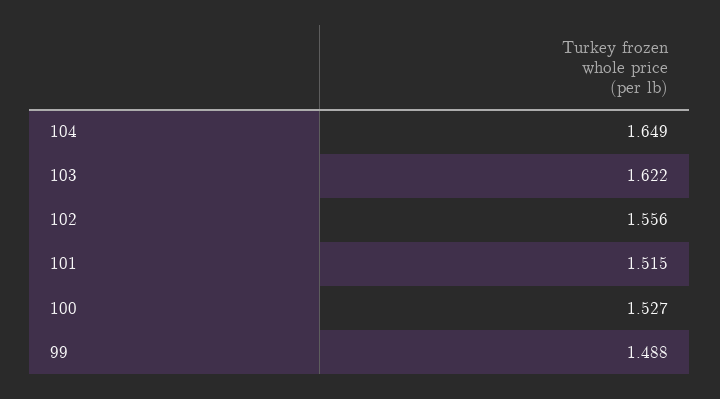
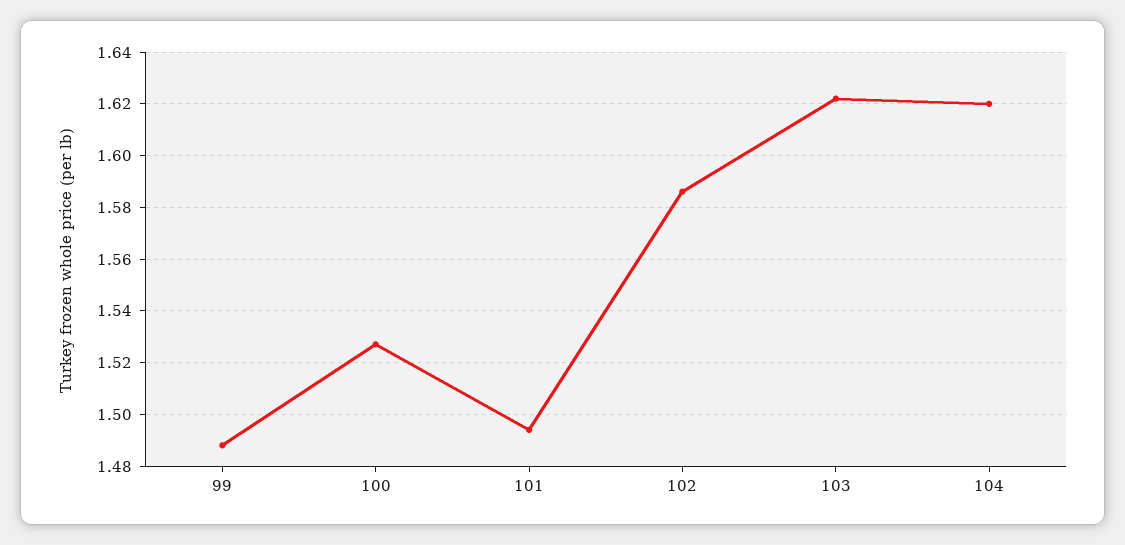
  {
-   "104": 1.649,
+   "104": 1.62,
    "103": 1.622,
-   "102": 1.556,
+   "102": 1.585,
-   "101": 1.515,
+   "101": 1.495,
    "100": 1.527,
    "99": 1.488
  }

